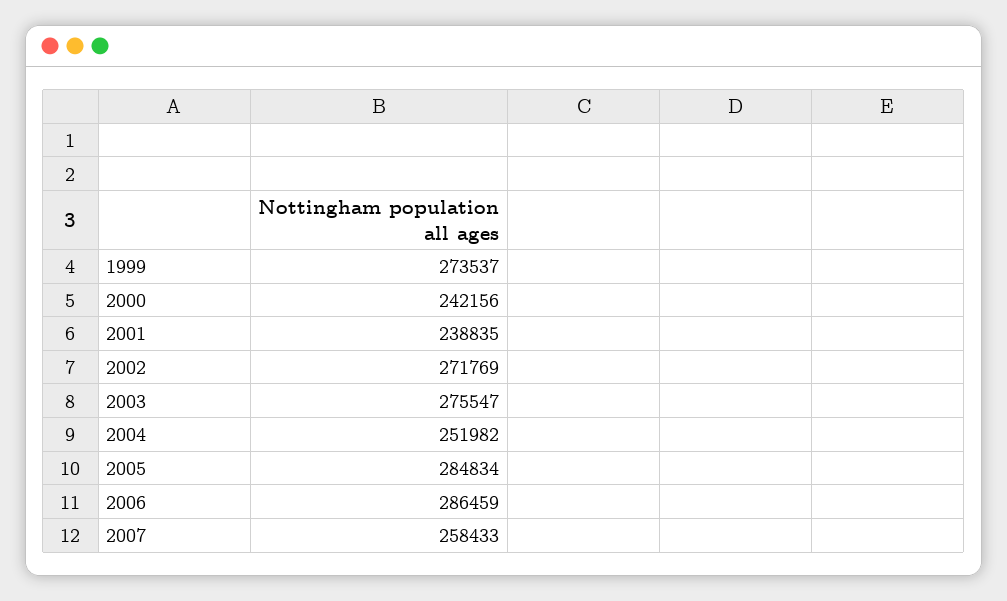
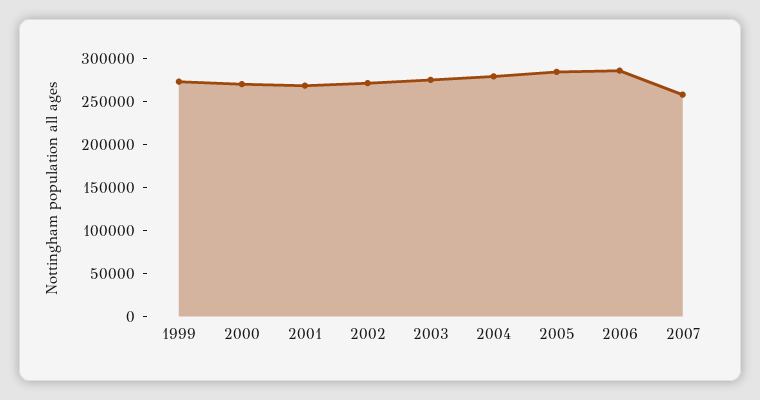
  {
    "1999": 273537,
-   "2000": 242156,
+   "2000": 270000,
-   "2001": 238835,
+   "2001": 270000,
    "2002": 271769,
    "2003": 275547,
-   "2004": 251982,
+   "2004": 280000,
    "2005": 284834,
    "2006": 286459,
    "2007": 258433
  }

